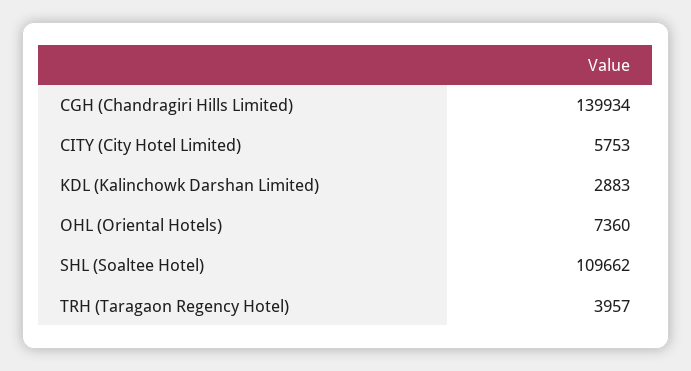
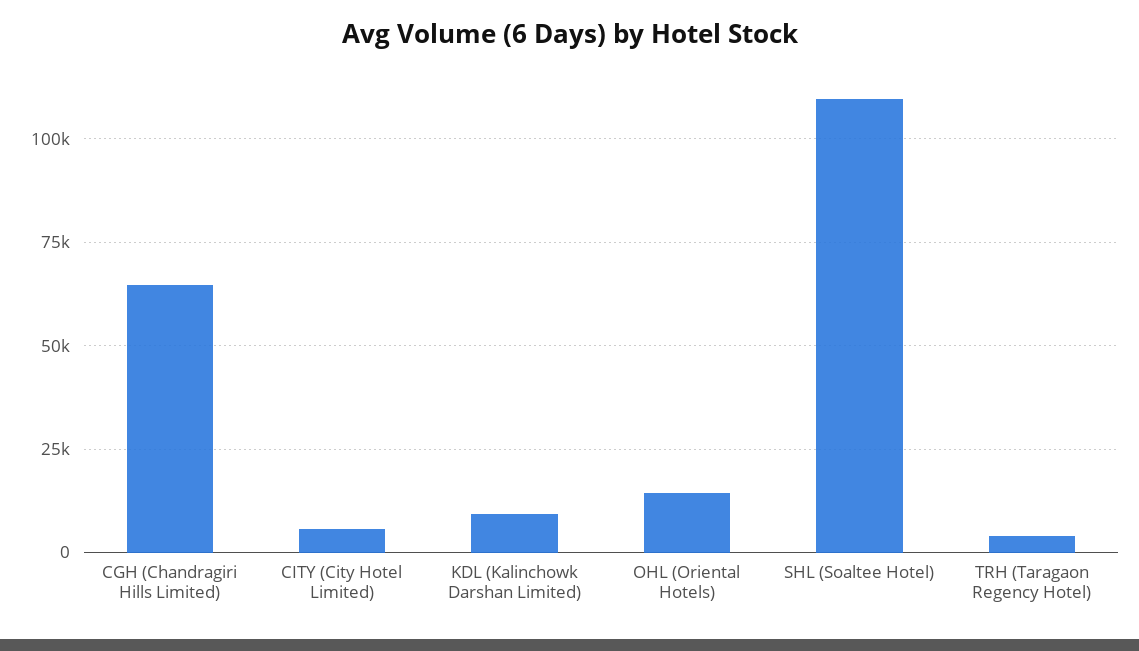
  {
-   "CGH (Chandragiri Hills Limited)": 139934,
+   "CGH (Chandragiri Hills Limited)": 65000,
    "CITY (City Hotel Limited)": 5753,
-   "KDL (Kalinchowk Darshan Limited)": 2883,
+   "KDL (Kalinchowk Darshan Limited)": 10000,
-   "OHL (Oriental Hotels)": 7360,
+   "OHL (Oriental Hotels)": 15000,
    "SHL (Soaltee Hotel)": 109662,
    "TRH (Taragaon Regency Hotel)": 3957
  }

